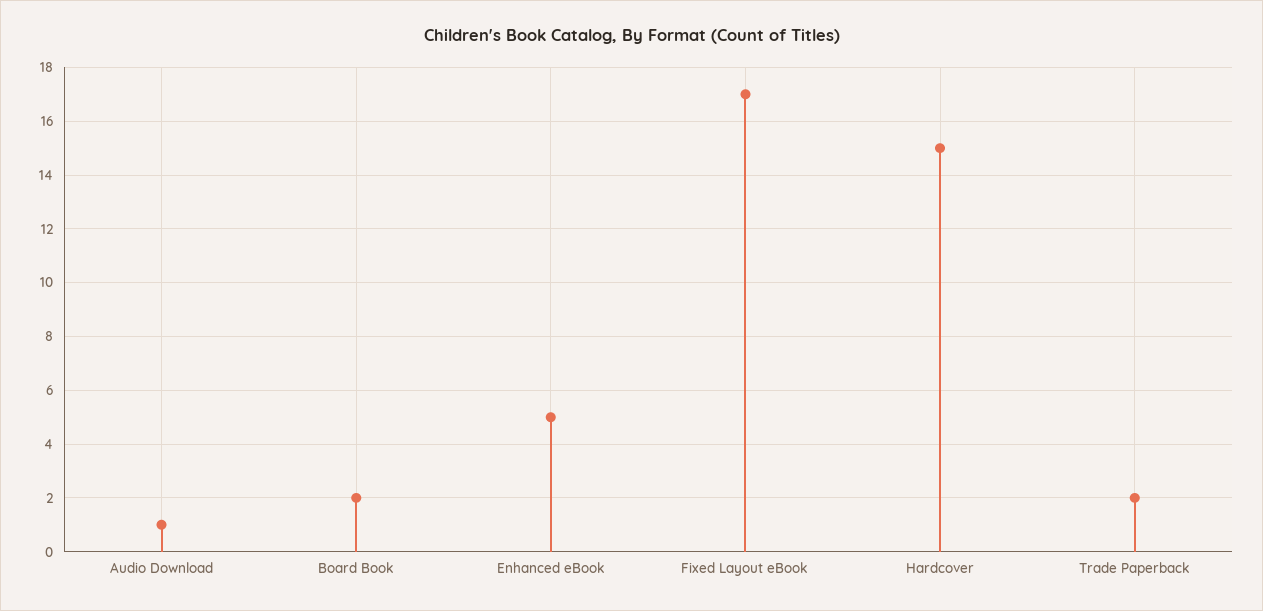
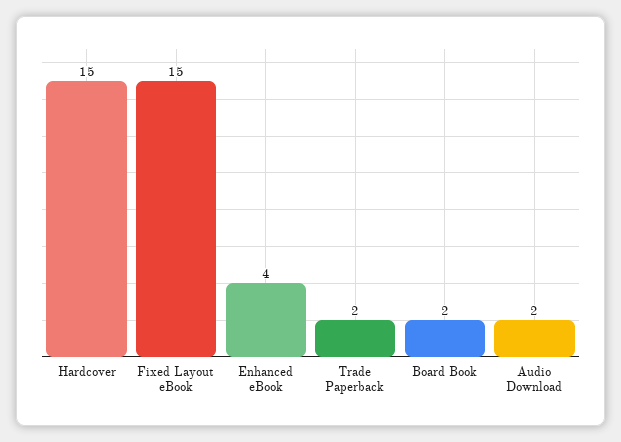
  {
-   "Audio Download": 1,
+   "Audio Download": 2,
    "Board Book": 2,
-   "Enhanced eBook": 5,
+   "Enhanced eBook": 4,
-   "Fixed Layout eBook": 17,
+   "Fixed Layout eBook": 15,
    "Hardcover": 15,
    "Trade Paperback": 2
  }

